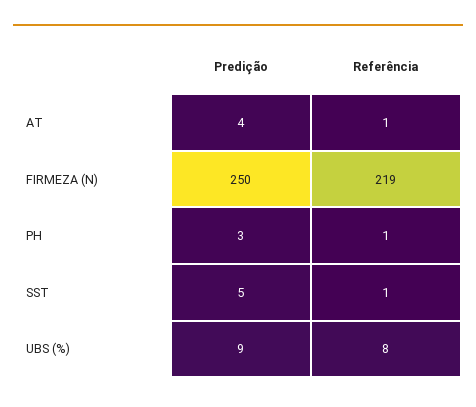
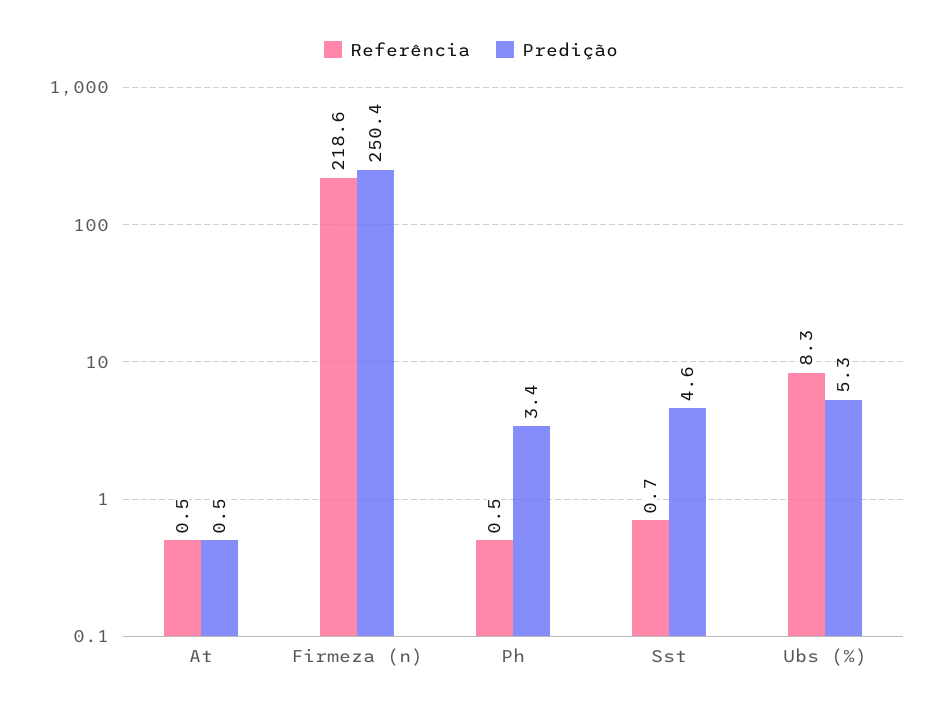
  {
    "Predição": {
-     "AT": 4,
+     "AT": 0.5,
      "FIRMEZA (N)": 250.4,
      "PH": 3.4,
      "SST": 4.6,
-     "UBS (%)": 9
+     "UBS (%)": 5.3
    },
    "Referência": {
      "AT": 0.5,
      "FIRMEZA (N)": 218.6,
      "PH": 0.5,
      "SST": 0.7,
      "UBS (%)": 8.3
    }
  }

